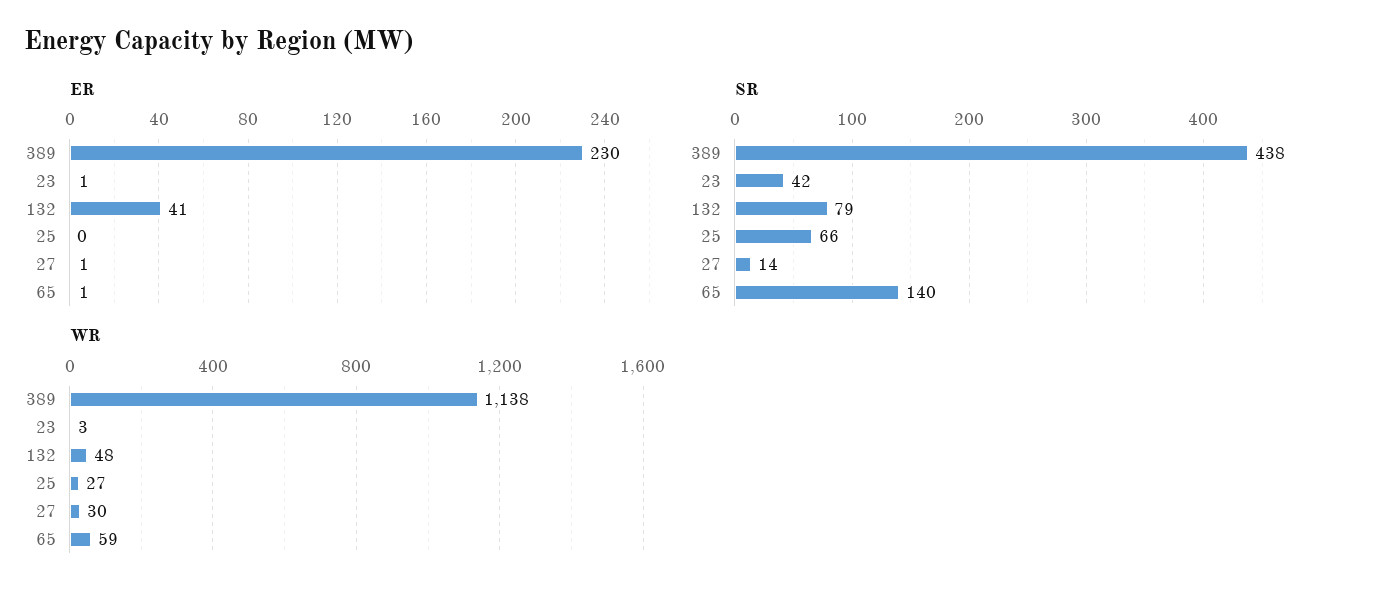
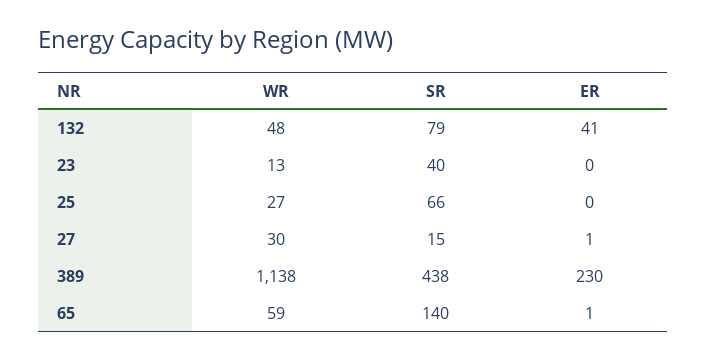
  {
    "ER": {
      "389": 230,
-     "23": 1,
+     "23": 0,
      "132": 41,
      "25": 0,
      "27": 1,
      "65": 1
    },
    "SR": {
      "389": 438,
-     "23": 42,
+     "23": 40,
      "132": 79,
      "25": 66,
-     "27": 14,
+     "27": 15,
      "65": 140
    },
    "WR": {
      "389": 1138,
-     "23": 3,
+     "23": 13,
      "132": 48,
      "25": 27,
      "27": 30,
      "65": 59
    }
  }

